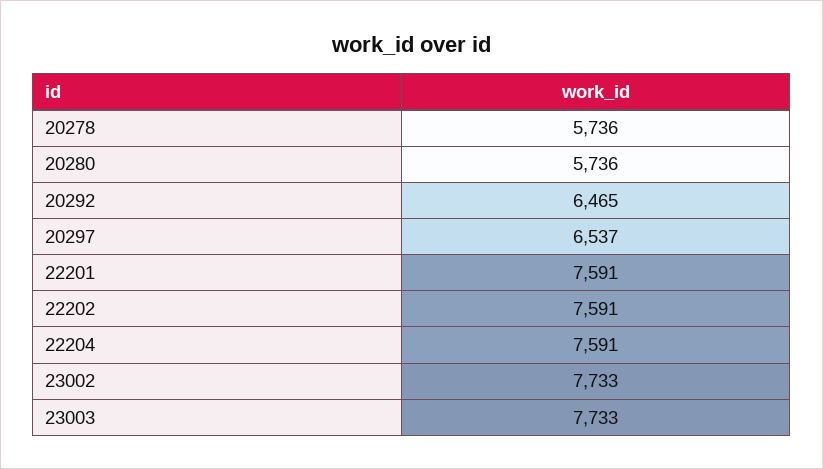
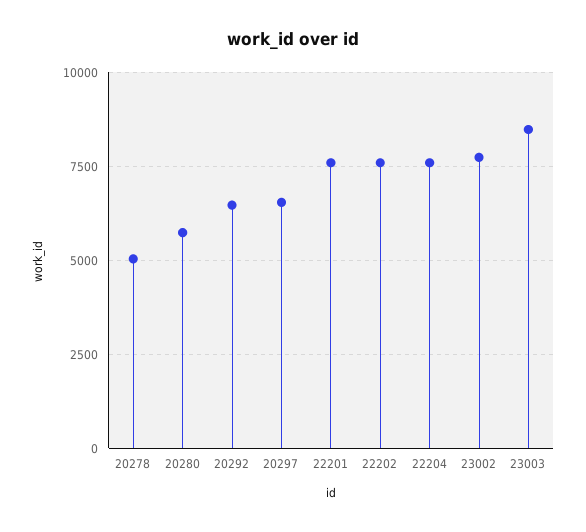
  {
-   "20278": 5736,
+   "20278": 5000,
    "20280": 5736,
    "20292": 6465,
    "20297": 6537,
    "22201": 7591,
    "22202": 7591,
    "22204": 7591,
    "23002": 7733,
-   "23003": 7733
+   "23003": 8500
  }

